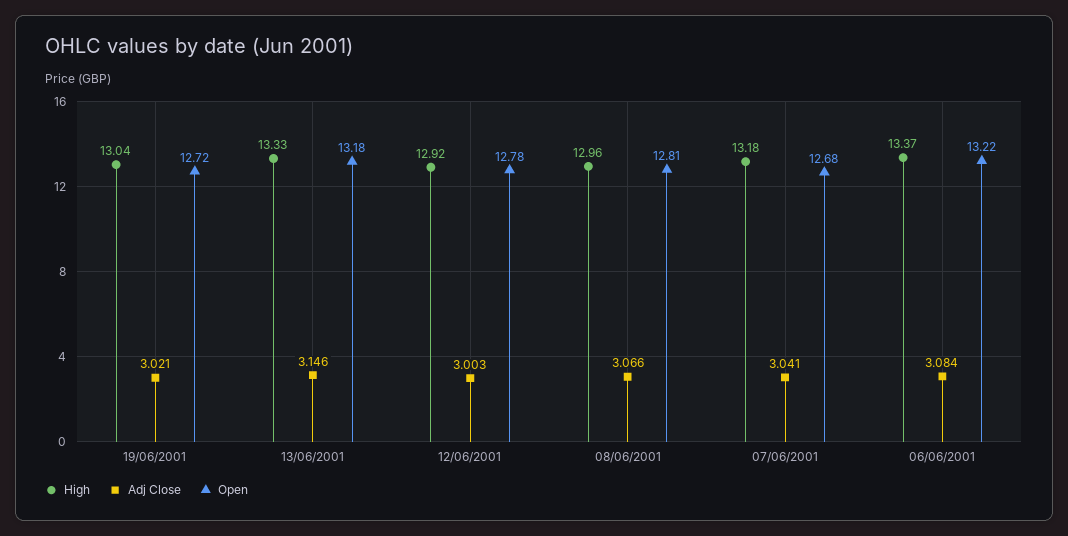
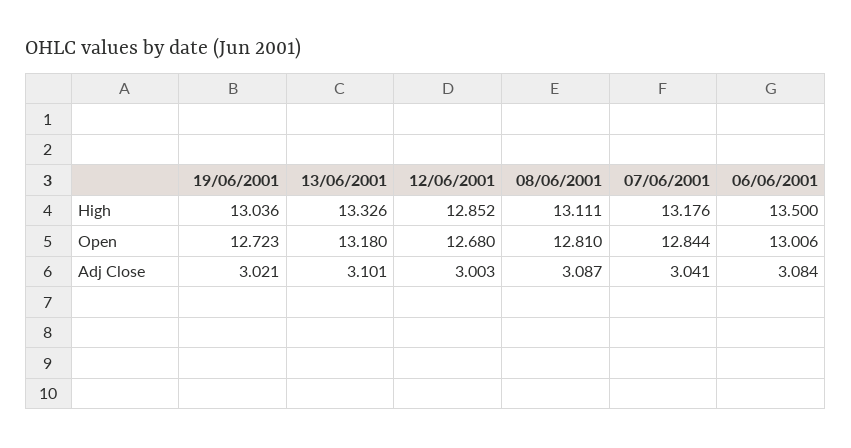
  {
    "High": {
      "19/06/2001": 13.036,
      "13/06/2001": 13.326,
-     "12/06/2001": 12.92,
+     "12/06/2001": 12.852,
-     "08/06/2001": 12.96,
+     "08/06/2001": 13.111,
      "07/06/2001": 13.176,
-     "06/06/2001": 13.37
+     "06/06/2001": 13.5
    },
    "Adj Close": {
      "19/06/2001": 3.021,
-     "13/06/2001": 3.146,
+     "13/06/2001": 3.101,
      "12/06/2001": 3.003,
-     "08/06/2001": 3.066,
+     "08/06/2001": 3.087,
      "07/06/2001": 3.041,
      "06/06/2001": 3.084
    },
    "Open": {
      "19/06/2001": 12.723,
      "13/06/2001": 13.18,
-     "12/06/2001": 12.78,
+     "12/06/2001": 12.68,
      "08/06/2001": 12.81,
-     "07/06/2001": 12.68,
+     "07/06/2001": 12.844,
-     "06/06/2001": 13.22
+     "06/06/2001": 13.006
    }
  }

